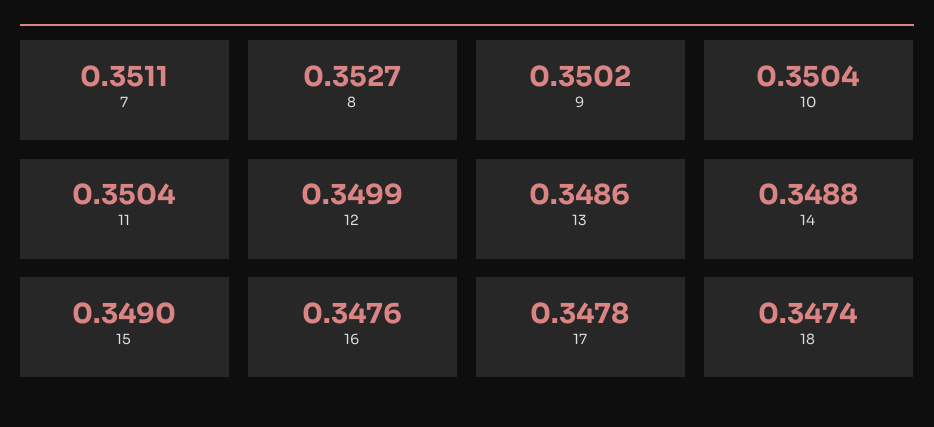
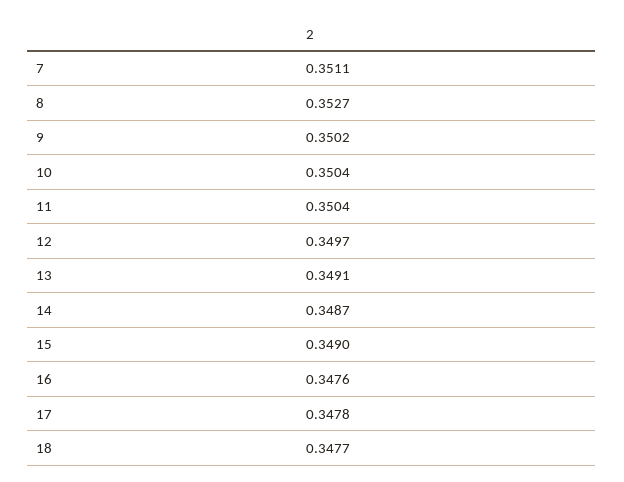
  {
    "7": 0.3511,
    "8": 0.3527,
    "9": 0.3502,
    "10": 0.3504,
    "11": 0.3504,
-   "12": 0.3499,
+   "12": 0.3497,
-   "13": 0.3486,
+   "13": 0.3491,
-   "14": 0.3488,
+   "14": 0.3487,
    "15": 0.349,
    "16": 0.3476,
    "17": 0.3478,
-   "18": 0.3474
+   "18": 0.3477
  }

